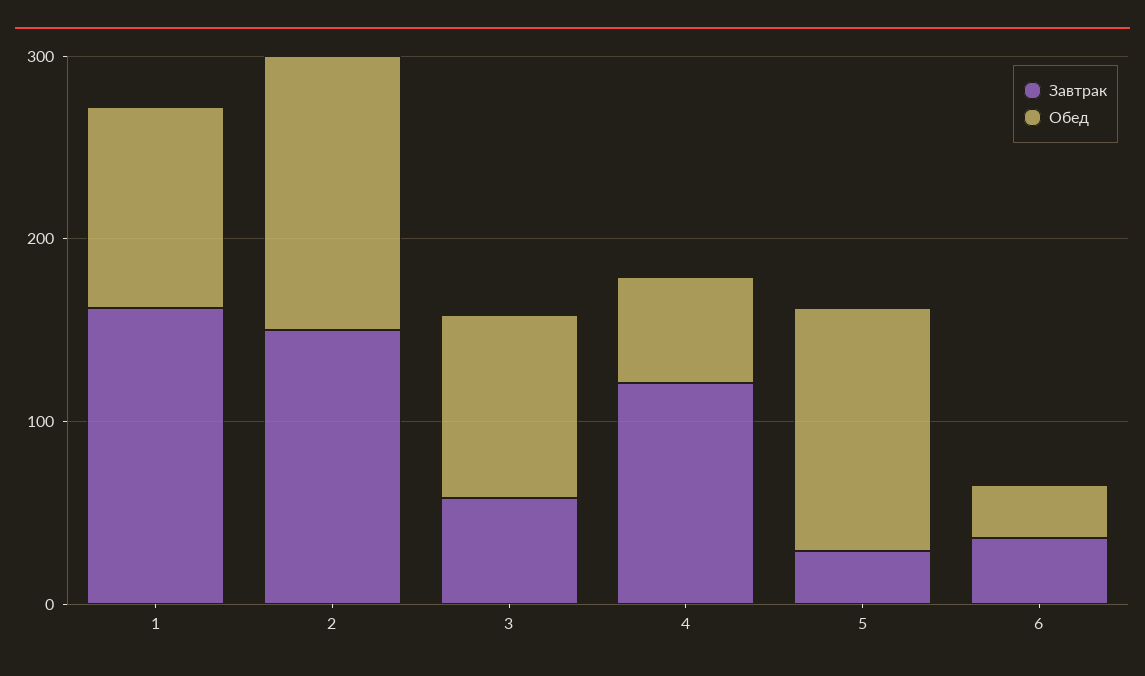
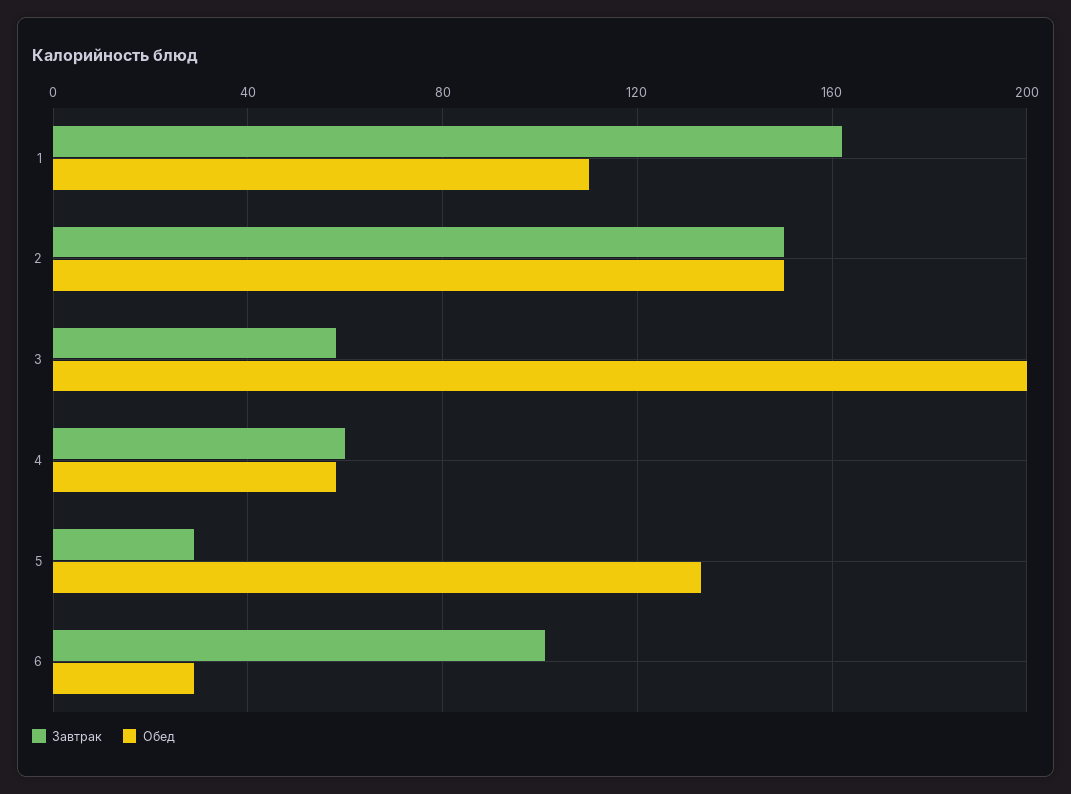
  {
    "Завтрак": {
      "1": 160,
      "2": 150,
      "3": 60,
-     "4": 120,
+     "4": 60,
      "5": 30,
-     "6": 40
+     "6": 100
    },
    "Обед": {
      "1": 110,
      "2": 150,
-     "3": 100,
+     "3": 200,
      "4": 60,
      "5": 135,
      "6": 30
    }
  }

